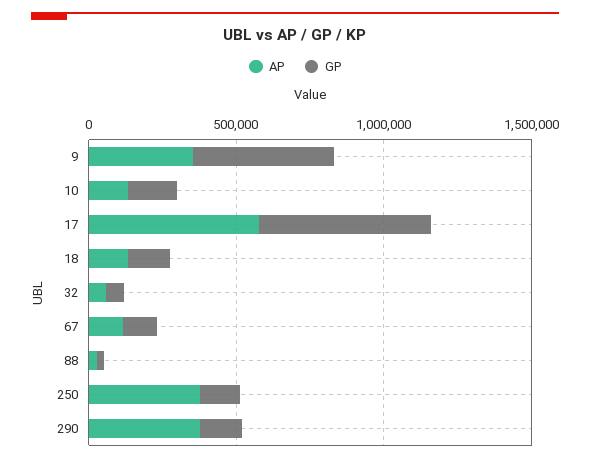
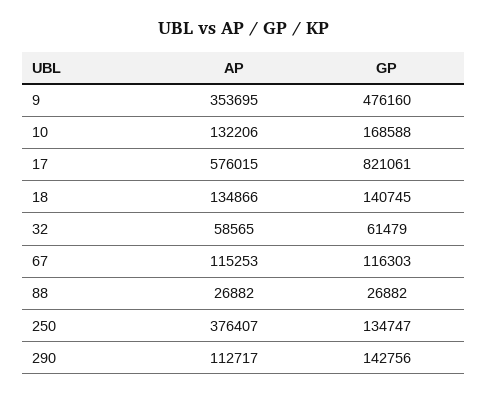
  {
    "AP": {
      "9": 353695,
      "10": 132206,
      "17": 576015,
      "18": 134866,
      "32": 58565,
      "67": 115253,
      "88": 26882,
      "250": 376407,
-     "290": 400000
+     "290": 112717
    },
    "GP": {
      "9": 476160,
      "10": 168588,
-     "17": 600000,
+     "17": 821061,
      "18": 140745,
      "32": 61479,
      "67": 116303,
      "88": 26882,
      "250": 134747,
      "290": 142756
    }
  }

